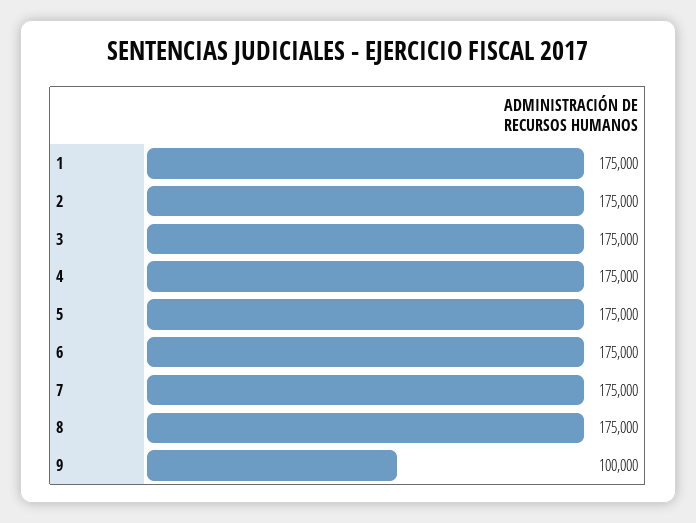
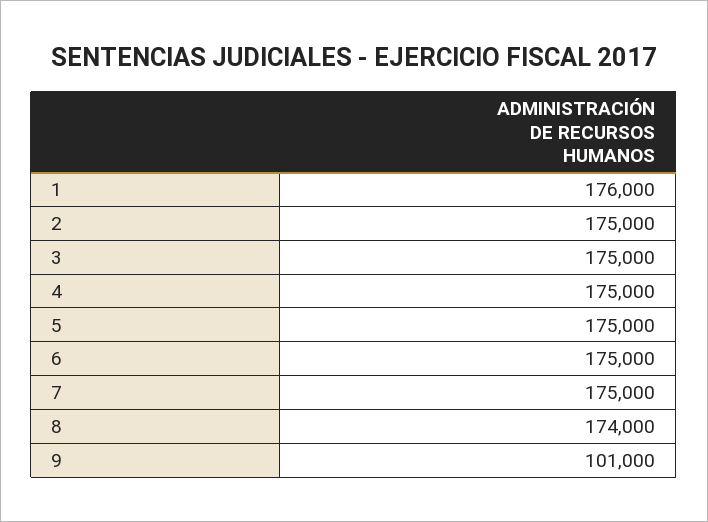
  {
-   "1": 175000,
+   "1": 176000,
    "2": 175000,
    "3": 175000,
    "4": 175000,
    "5": 175000,
    "6": 175000,
    "7": 175000,
-   "8": 175000,
+   "8": 174000,
-   "9": 100000
+   "9": 101000
  }

